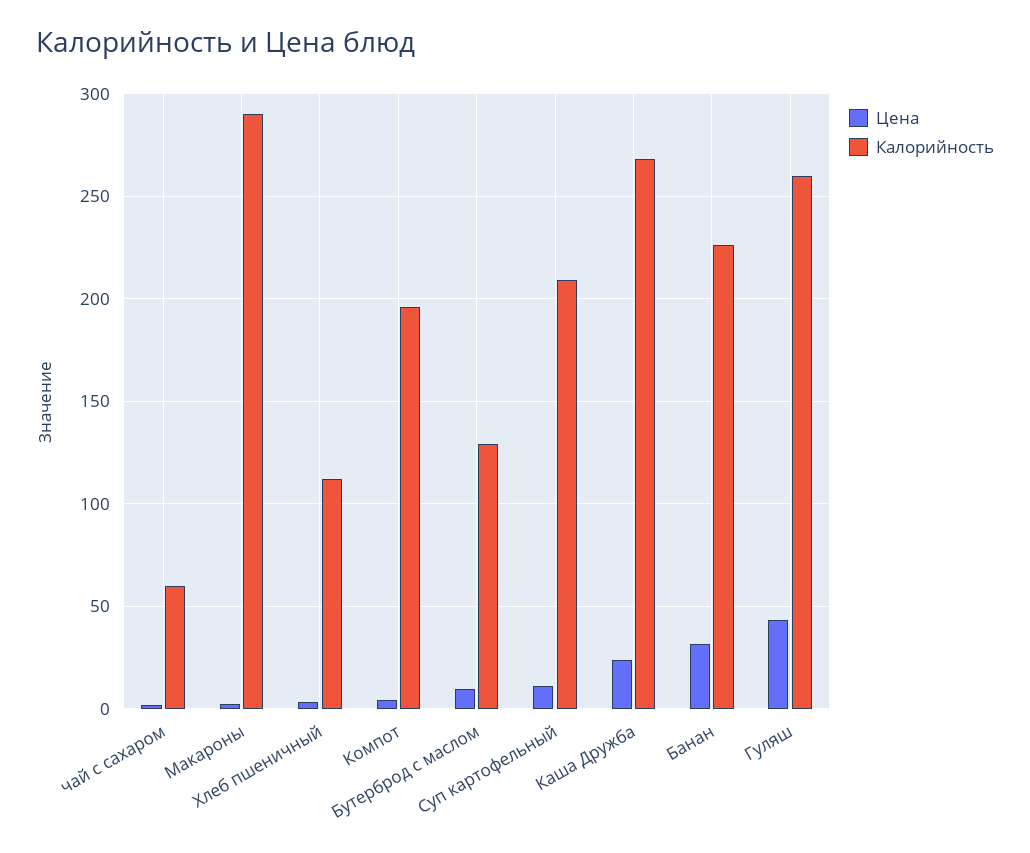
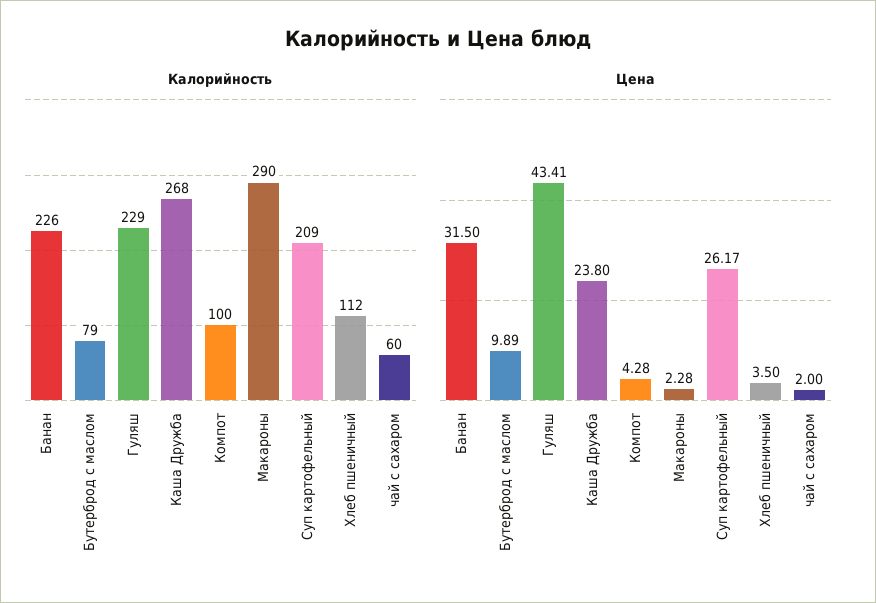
  {
    "Цена": {
      "чай с сахаром": 2,
      "Макароны": 2.28,
      "Хлеб пшеничный": 3.5,
      "Компот": 4.28,
      "Бутерброд с маслом": 9.89,
-     "Суп картофельный": 10,
+     "Суп картофельный": 26.17,
      "Каша Дружба": 23.8,
      "Банан": 31.5,
      "Гуляш": 43.41
    },
    "Калорийность": {
      "чай с сахаром": 60,
      "Макароны": 290,
      "Хлеб пшеничный": 112,
-     "Компот": 195,
+     "Компот": 100,
-     "Бутерброд с маслом": 130,
+     "Бутерброд с маслом": 79,
      "Суп картофельный": 209,
      "Каша Дружба": 268,
      "Банан": 226,
-     "Гуляш": 260
+     "Гуляш": 229
    }
  }

